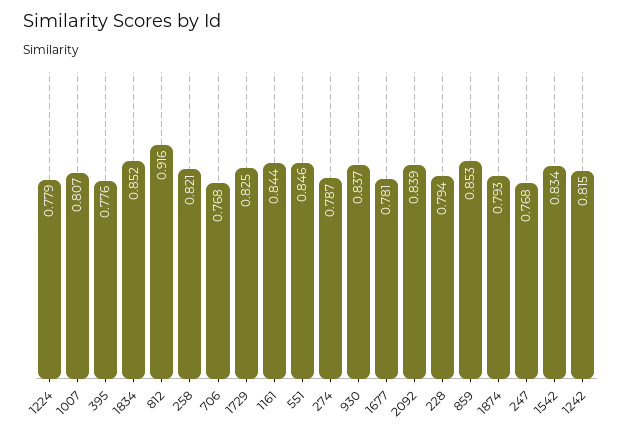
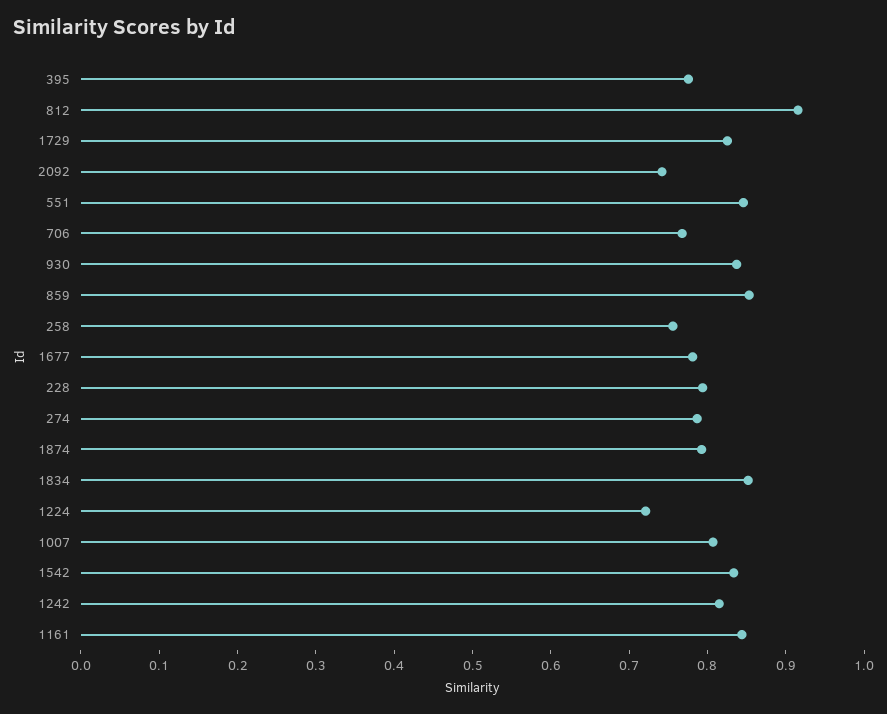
  {
-   "1224": 0.779,
+   "1224": 0.72,
    "1007": 0.807,
    "395": 0.776,
    "1834": 0.852,
    "812": 0.916,
-   "258": 0.821,
+   "258": 0.76,
    "706": 0.768,
    "1729": 0.825,
    "1161": 0.844,
    "551": 0.846,
    "274": 0.787,
    "930": 0.837,
    "1677": 0.781,
-   "2092": 0.839,
+   "2092": 0.74,
    "228": 0.794,
    "859": 0.853,
    "1874": 0.793,
-   "247": 0.768,
    "1542": 0.834,
    "1242": 0.815
  }

